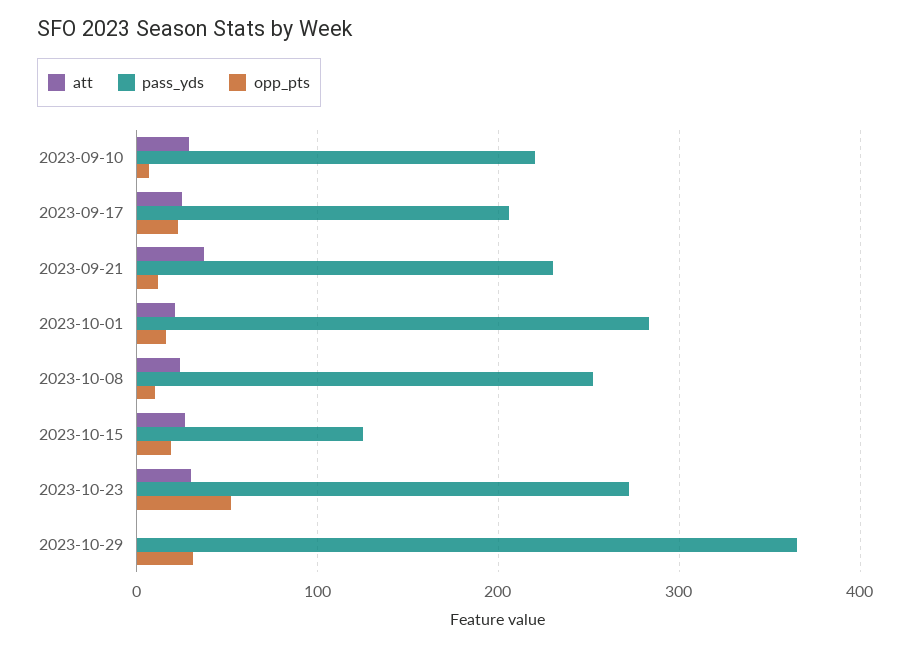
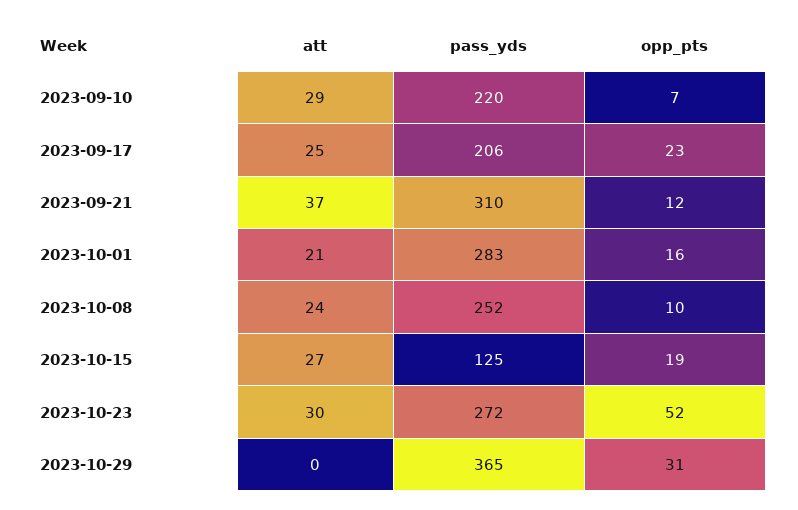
  {
    "att": {
      "2023-09-10": 29,
      "2023-09-17": 25,
      "2023-09-21": 37,
      "2023-10-01": 21,
      "2023-10-08": 24,
      "2023-10-15": 27,
      "2023-10-23": 30,
      "2023-10-29": 0
    },
    "pass_yds": {
      "2023-09-10": 220,
      "2023-09-17": 206,
-     "2023-09-21": 230,
+     "2023-09-21": 310,
      "2023-10-01": 283,
      "2023-10-08": 252,
      "2023-10-15": 125,
      "2023-10-23": 272,
      "2023-10-29": 365
    },
    "opp_pts": {
      "2023-09-10": 7,
      "2023-09-17": 23,
      "2023-09-21": 12,
      "2023-10-01": 16,
      "2023-10-08": 10,
      "2023-10-15": 19,
      "2023-10-23": 52,
      "2023-10-29": 31
    }
  }

